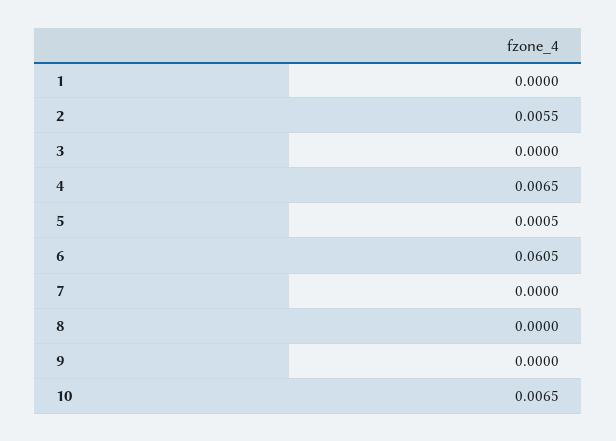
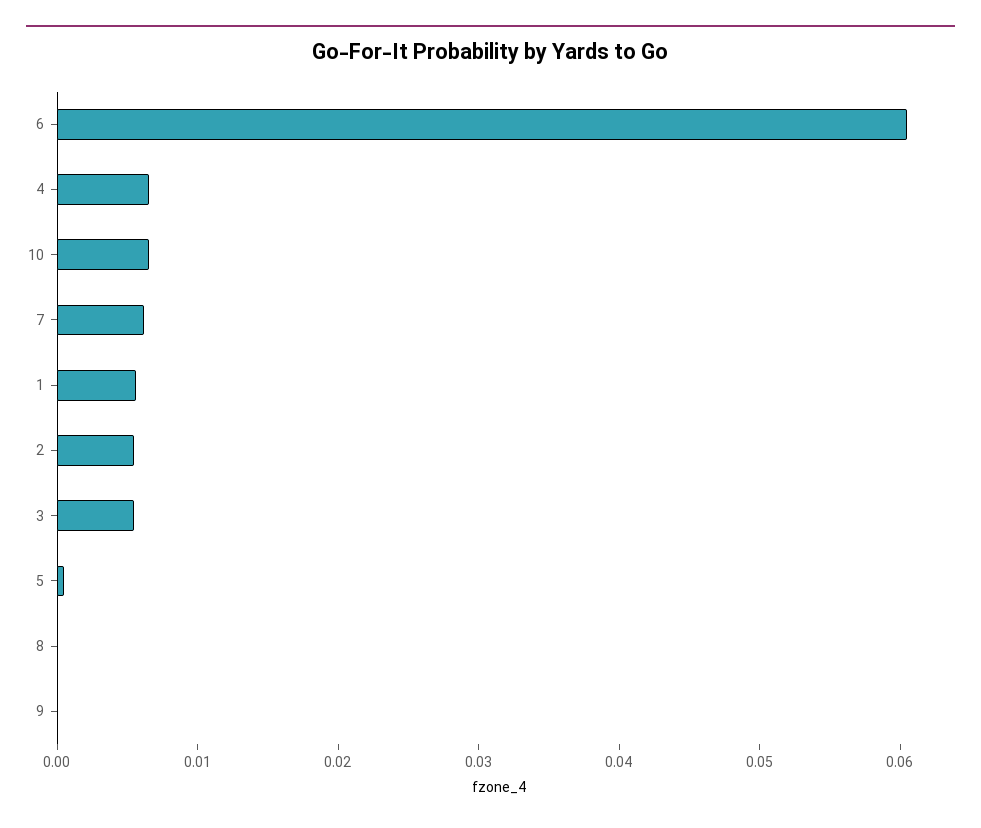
  {
-   "1": 0,
+   "1": 0.006,
    "2": 0.0055,
-   "3": 0,
+   "3": 0.006,
    "4": 0.0065,
    "5": 0.0005,
    "6": 0.0605,
-   "7": 0,
+   "7": 0.006,
    "8": 0,
    "9": 0,
    "10": 0.0065
  }

